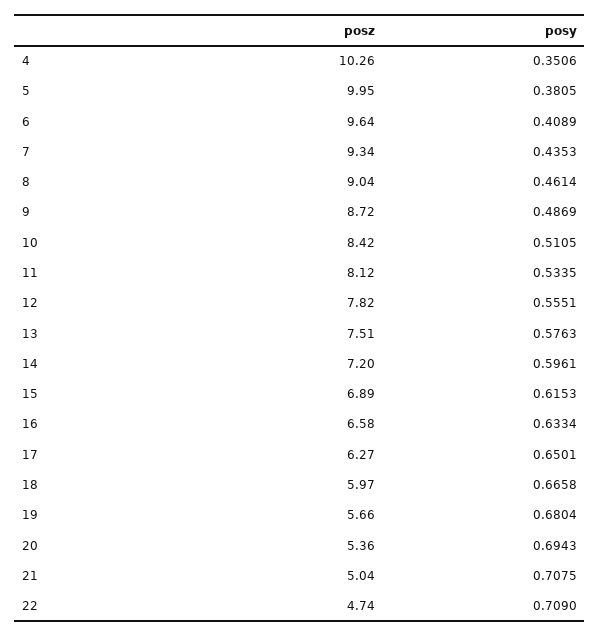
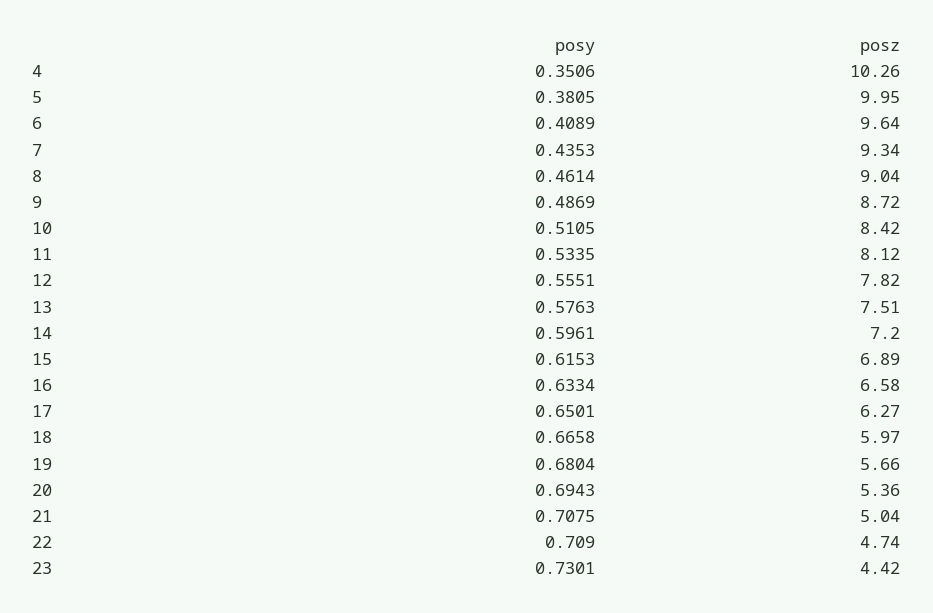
  {
    "posz": {
      "4": 10.26,
      "5": 9.95,
      "6": 9.64,
      "7": 9.34,
      "8": 9.04,
      "9": 8.72,
      "10": 8.42,
      "11": 8.12,
      "12": 7.82,
      "13": 7.51,
      "14": 7.2,
      "15": 6.89,
      "16": 6.58,
      "17": 6.27,
      "18": 5.97,
      "19": 5.66,
      "20": 5.36,
      "21": 5.04,
-     "22": 4.74
+     "22": 4.74,
+     "23": 4.42
    },
    "posy": {
      "4": 0.3506,
      "5": 0.3805,
      "6": 0.4089,
      "7": 0.4353,
      "8": 0.4614,
      "9": 0.4869,
      "10": 0.5105,
      "11": 0.5335,
      "12": 0.5551,
      "13": 0.5763,
      "14": 0.5961,
      "15": 0.6153,
      "16": 0.6334,
      "17": 0.6501,
      "18": 0.6658,
      "19": 0.6804,
      "20": 0.6943,
      "21": 0.7075,
-     "22": 0.709
+     "22": 0.709,
+     "23": 0.7301
    }
  }

